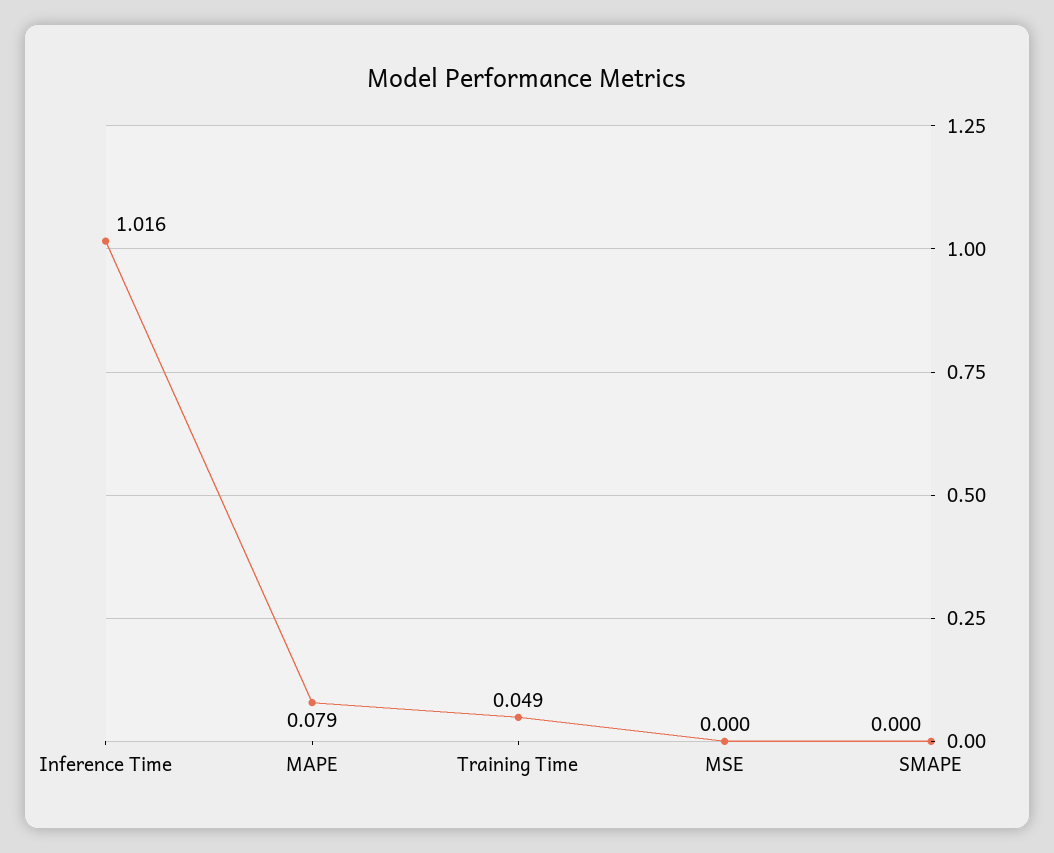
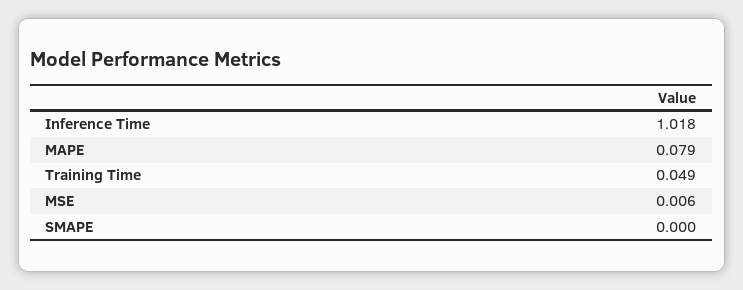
  {
-   "Inference Time": 1.016,
+   "Inference Time": 1.018,
    "MAPE": 0.079,
    "Training Time": 0.049,
-   "MSE": 0,
+   "MSE": 0.006,
    "SMAPE": 0
  }

